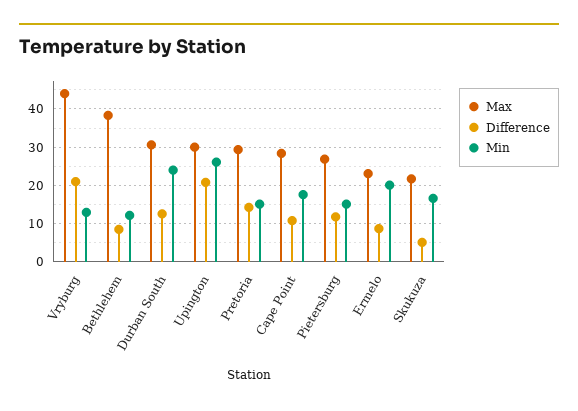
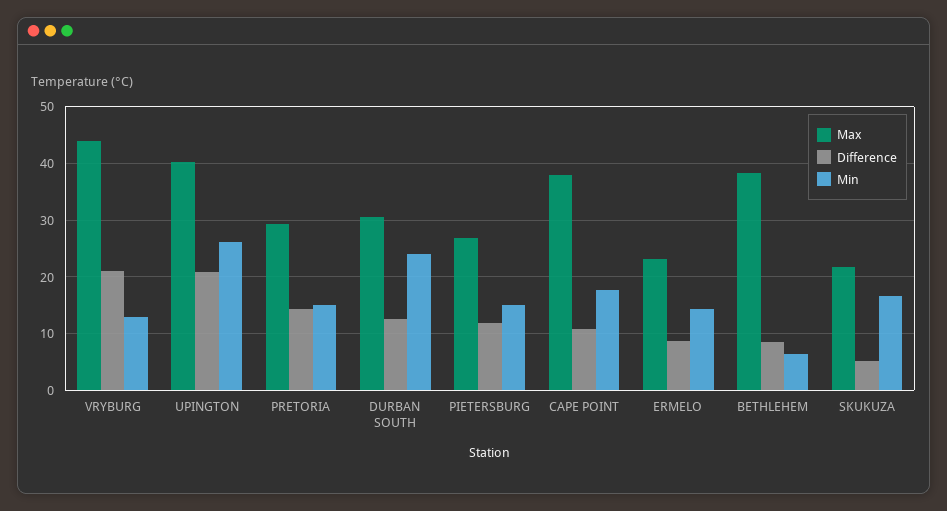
  {
    "Max": {
      "Vryburg": 44,
      "Bethlehem": 38,
      "Durban South": 30,
-     "Upington": 30,
+     "Upington": 40,
      "Pretoria": 30,
-     "Cape Point": 28,
+     "Cape Point": 38,
      "Pietersburg": 26,
      "Ermelo": 24,
      "Skukuza": 22
    },
    "Difference": {
      "Vryburg": 22,
      "Bethlehem": 8,
      "Durban South": 12,
      "Upington": 20,
      "Pretoria": 14,
      "Cape Point": 10,
      "Pietersburg": 12,
      "Ermelo": 8,
      "Skukuza": 6
    },
    "Min": {
      "Vryburg": 14,
-     "Bethlehem": 12,
+     "Bethlehem": 6,
      "Durban South": 24,
      "Upington": 26,
      "Pretoria": 16,
      "Cape Point": 18,
      "Pietersburg": 16,
-     "Ermelo": 20,
+     "Ermelo": 14,
      "Skukuza": 16
    }
  }

